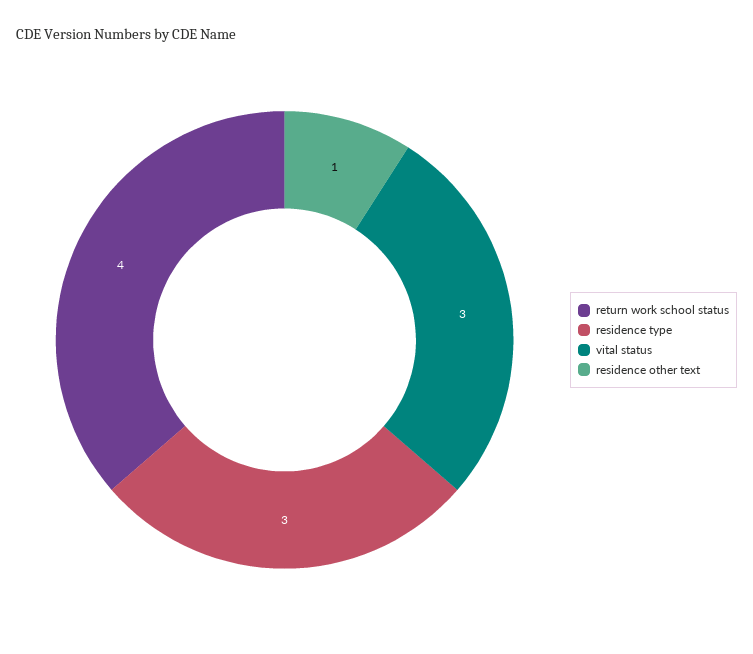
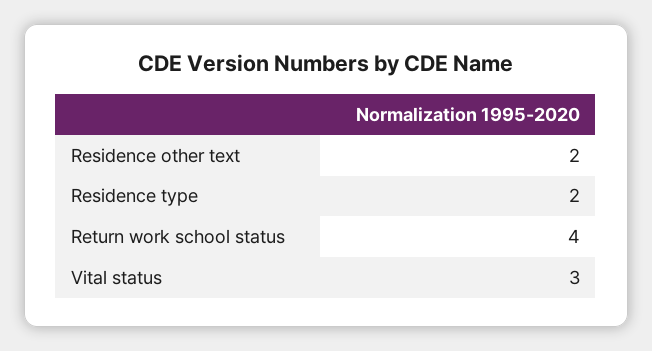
  {
    "return work school status": 4,
-   "residence type": 3,
+   "residence type": 2,
    "vital status": 3,
-   "residence other text": 1
+   "residence other text": 2
  }

